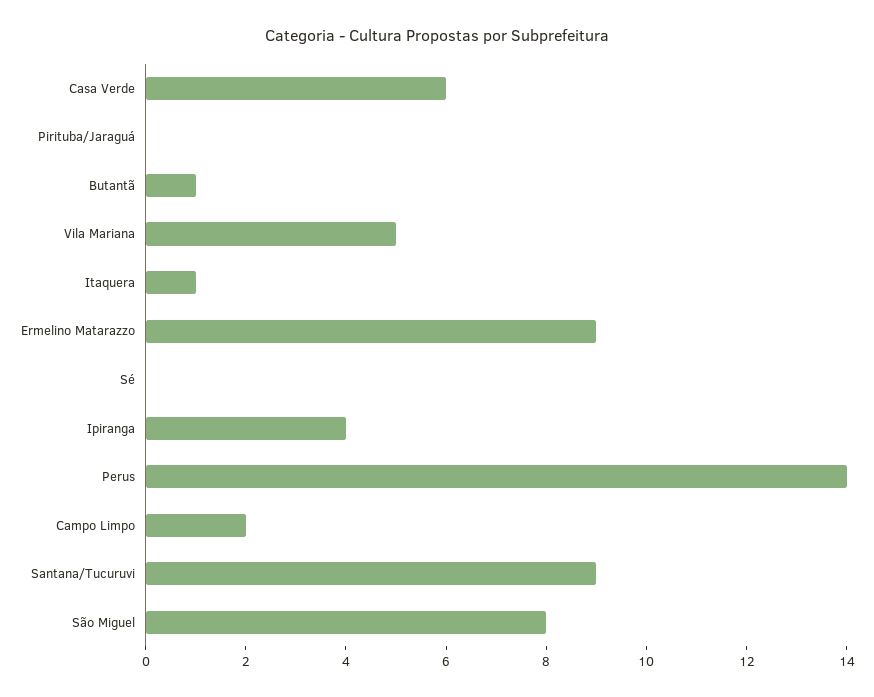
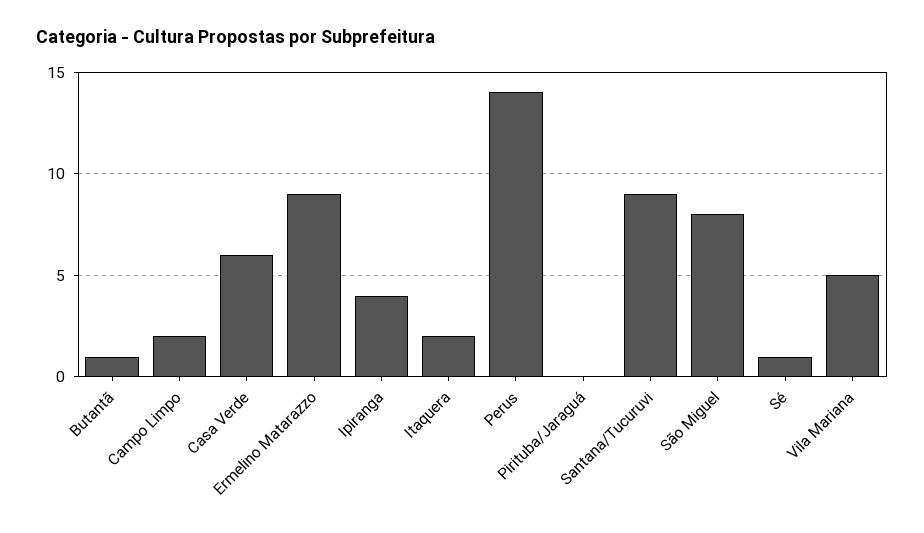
  {
    "Casa Verde": 6,
    "Pirituba/Jaraguá": 0,
    "Butantã": 1,
    "Vila Mariana": 5,
-   "Itaquera": 1,
+   "Itaquera": 2,
    "Ermelino Matarazzo": 9,
-   "Sé": 0,
+   "Sé": 1,
    "Ipiranga": 4,
    "Perus": 14,
    "Campo Limpo": 2,
    "Santana/Tucuruvi": 9,
    "São Miguel": 8
  }

